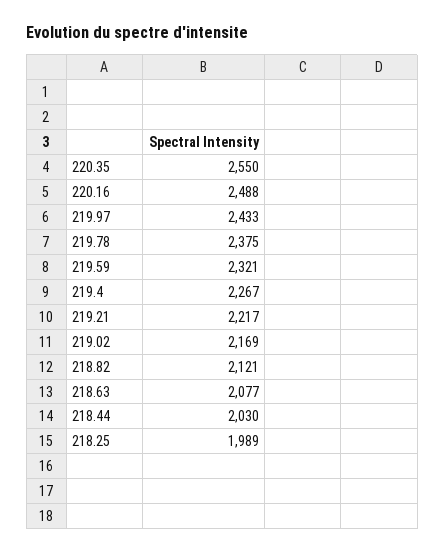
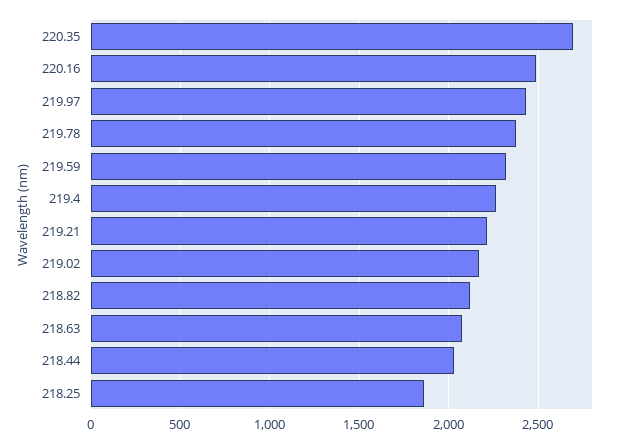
  {
-   "220.35": 2550,
+   "220.35": 2700,
    "220.16": 2488,
    "219.97": 2433,
    "219.78": 2375,
    "219.59": 2321,
    "219.4": 2267,
    "219.21": 2217,
    "219.02": 2169,
    "218.82": 2121,
    "218.63": 2077,
    "218.44": 2030,
-   "218.25": 1989
+   "218.25": 1850
  }

